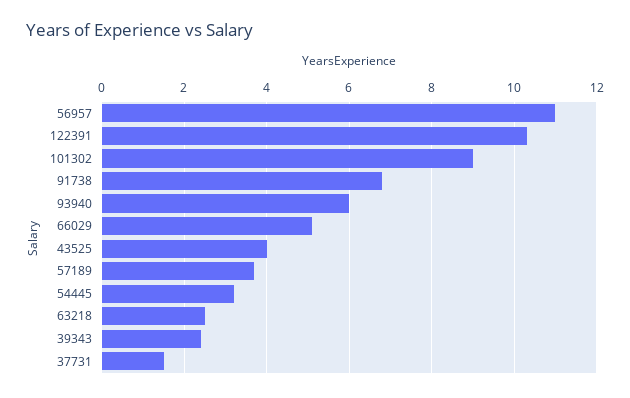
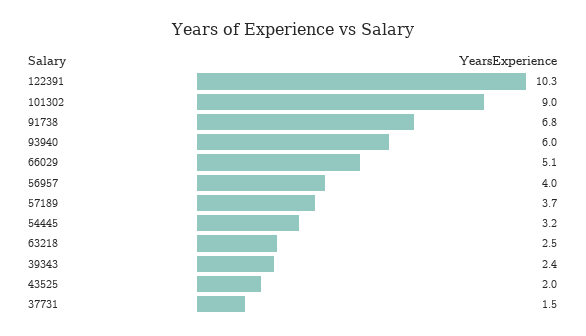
  {
-   "56957": 11,
+   "56957": 4,
    "122391": 10.3,
    "101302": 9,
    "91738": 6.8,
    "93940": 6,
    "66029": 5.1,
-   "43525": 4,
+   "43525": 2,
    "57189": 3.7,
    "54445": 3.2,
    "63218": 2.5,
    "39343": 2.4,
    "37731": 1.5
  }

